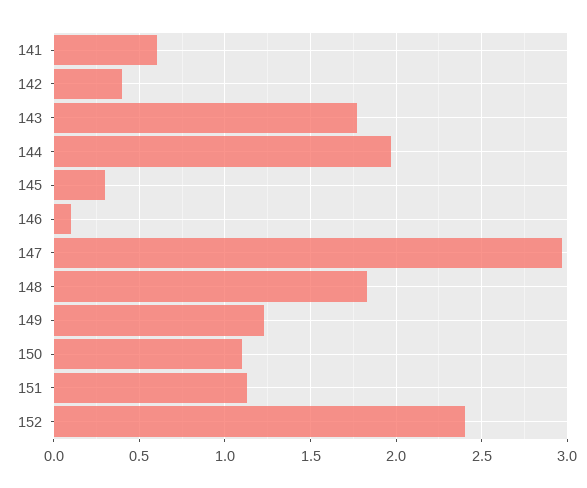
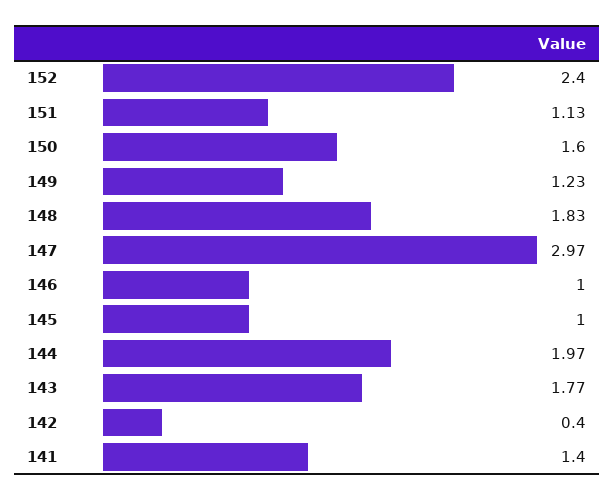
  {
-   "141": 0.6,
+   "141": 1.4,
    "142": 0.4,
    "143": 1.77,
    "144": 1.97,
-   "145": 0.3,
+   "145": 1,
-   "146": 0.1,
+   "146": 1,
    "147": 2.97,
    "148": 1.83,
    "149": 1.23,
-   "150": 1.1,
+   "150": 1.6,
    "151": 1.13,
    "152": 2.4
  }

